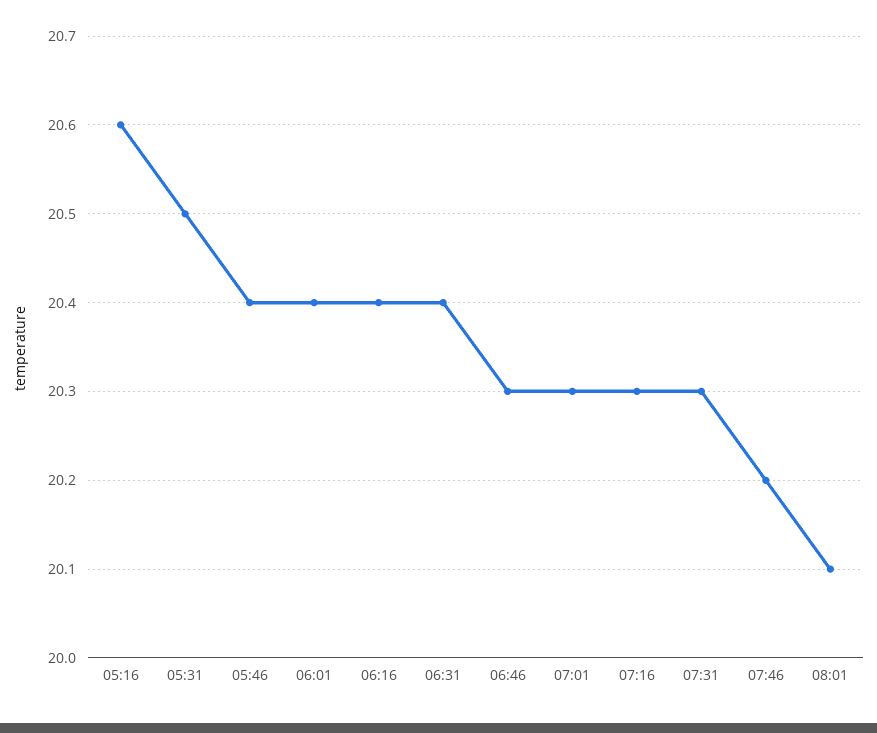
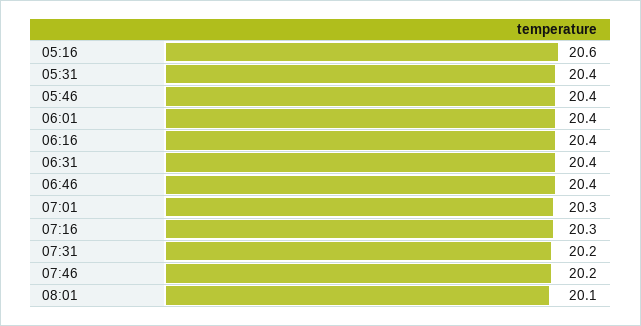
  {
    "05:16": 20.6,
-   "05:31": 20.5,
+   "05:31": 20.4,
    "05:46": 20.4,
    "06:01": 20.4,
    "06:16": 20.4,
    "06:31": 20.4,
-   "06:46": 20.3,
+   "06:46": 20.4,
    "07:01": 20.3,
    "07:16": 20.3,
-   "07:31": 20.3,
+   "07:31": 20.2,
    "07:46": 20.2,
    "08:01": 20.1
  }

